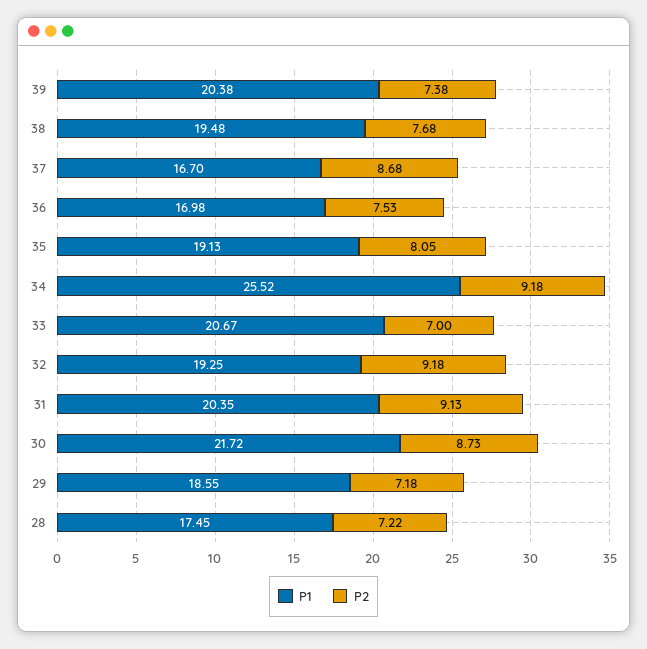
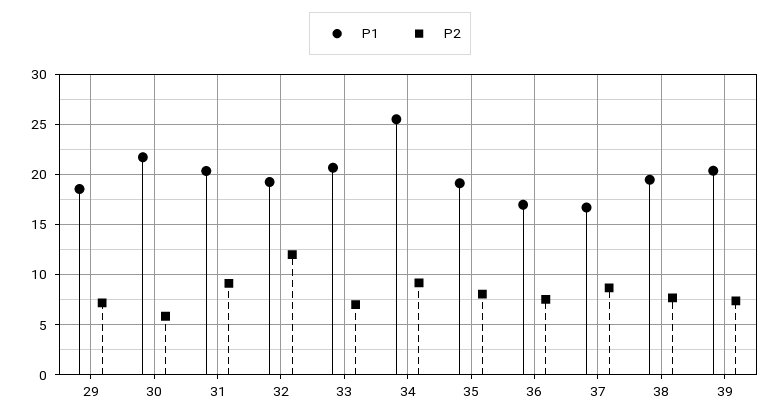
  {
    "P1": {
      "39": 20.38,
      "38": 19.48,
      "37": 16.7,
      "36": 16.98,
      "35": 19.13,
      "34": 25.52,
      "33": 20.67,
      "32": 19.25,
      "31": 20.35,
      "30": 21.72,
-     "29": 18.55,
+     "29": 18.55
-     "28": 17.45
    },
    "P2": {
      "39": 7.38,
      "38": 7.68,
      "37": 8.68,
      "36": 7.53,
      "35": 8.05,
      "34": 9.18,
      "33": 7,
-     "32": 9.18,
+     "32": 12,
      "31": 9.13,
-     "30": 8.73,
+     "30": 6,
-     "29": 7.18,
+     "29": 7.18
-     "28": 7.22
    }
  }

